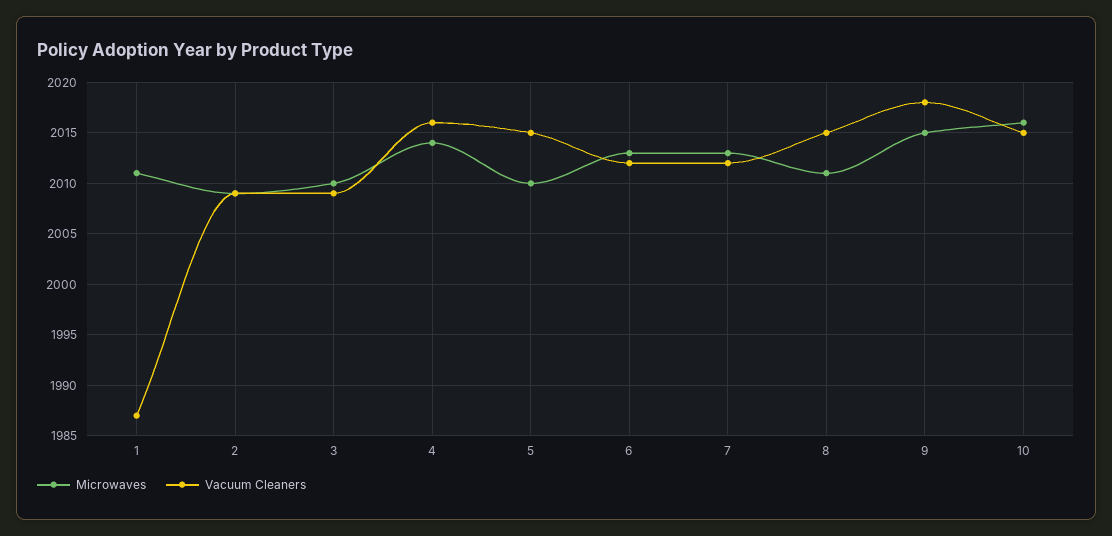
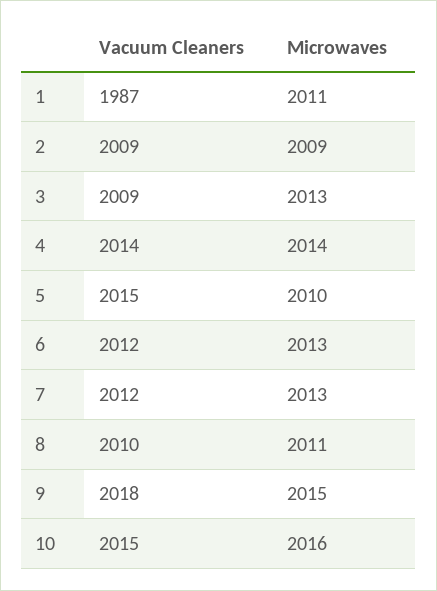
  {
    "Microwaves": {
      "1": 2011,
      "2": 2009,
-     "3": 2010,
+     "3": 2013,
      "4": 2014,
      "5": 2010,
      "6": 2013,
      "7": 2013,
      "8": 2011,
      "9": 2015,
      "10": 2016
    },
    "Vacuum Cleaners": {
      "1": 1987,
      "2": 2009,
      "3": 2009,
-     "4": 2016,
+     "4": 2014,
      "5": 2015,
      "6": 2012,
      "7": 2012,
-     "8": 2015,
+     "8": 2010,
      "9": 2018,
      "10": 2015
    }
  }

